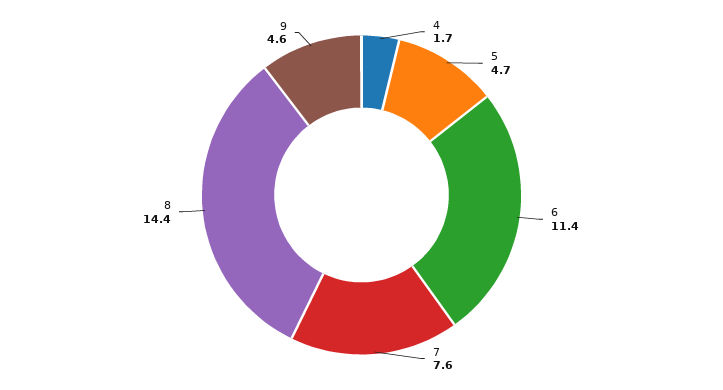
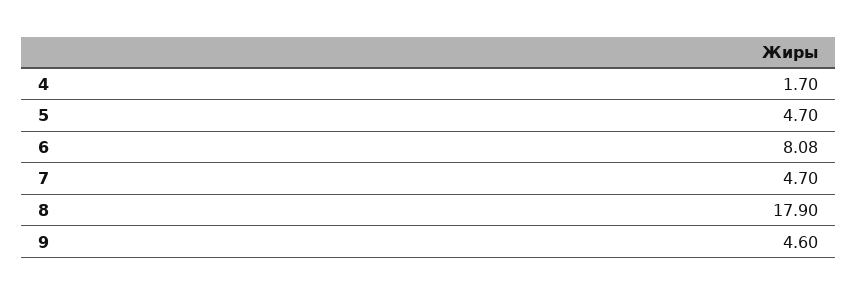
  {
    "4": 1.7,
    "5": 4.7,
-   "6": 11.4,
+   "6": 8.08,
-   "7": 7.6,
+   "7": 4.7,
-   "8": 14.4,
+   "8": 17.9,
    "9": 4.6
  }

